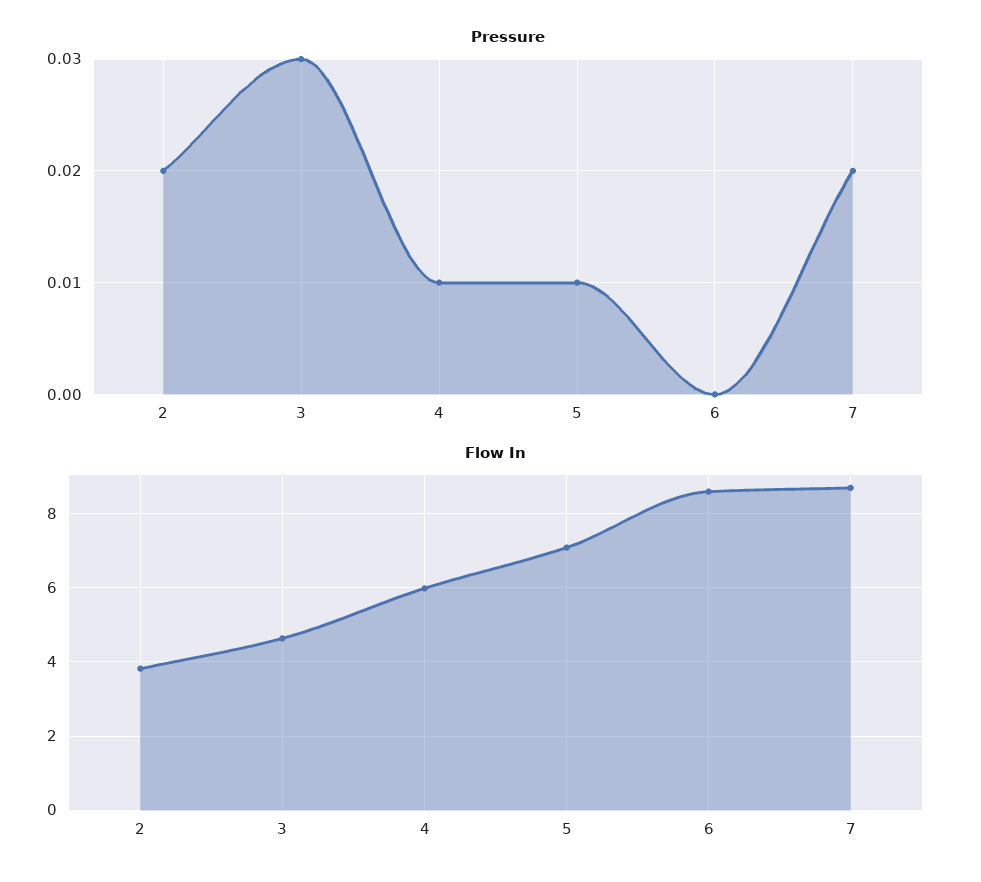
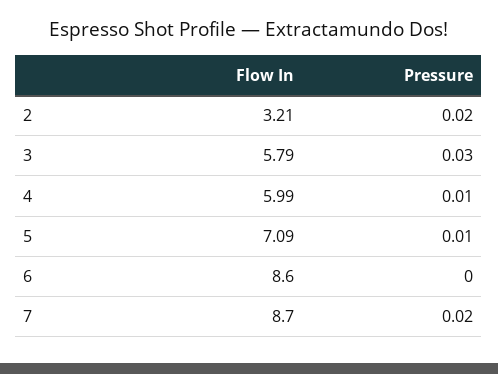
  {
    "Pressure": {
      "2": 0.02,
      "3": 0.03,
      "4": 0.01,
      "5": 0.01,
      "6": 0,
      "7": 0.02
    },
    "Flow In": {
-     "2": 3.8,
+     "2": 3.21,
-     "3": 4.6,
+     "3": 5.79,
      "4": 5.99,
      "5": 7.09,
      "6": 8.6,
      "7": 8.7
    }
  }

